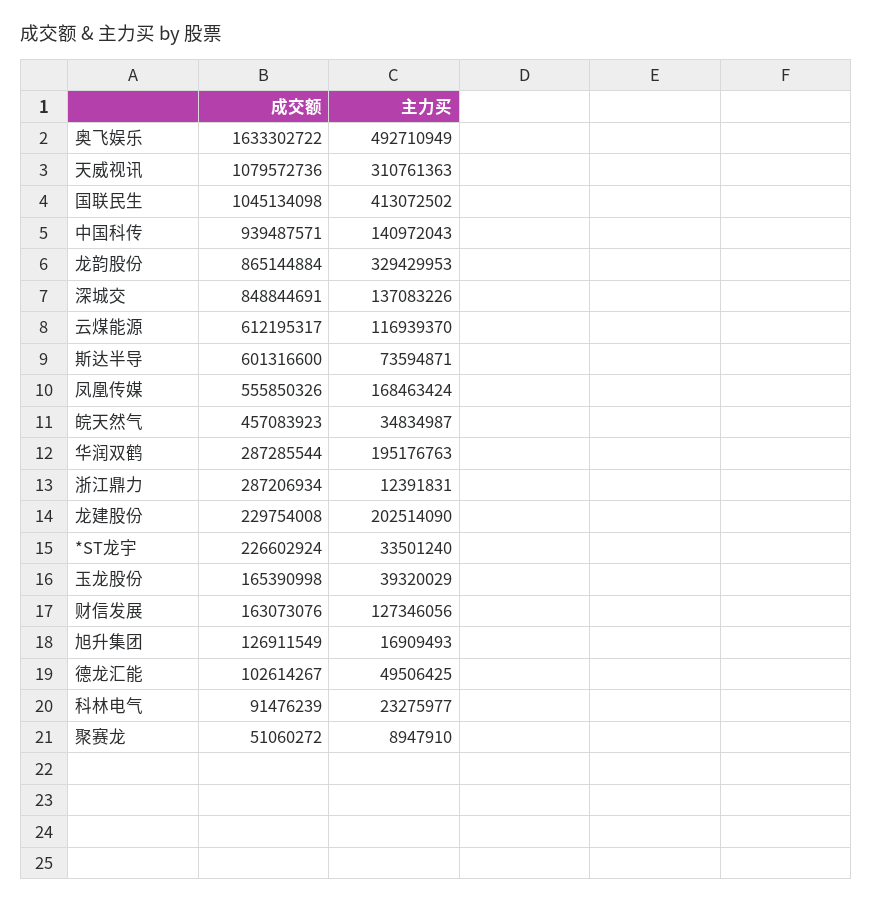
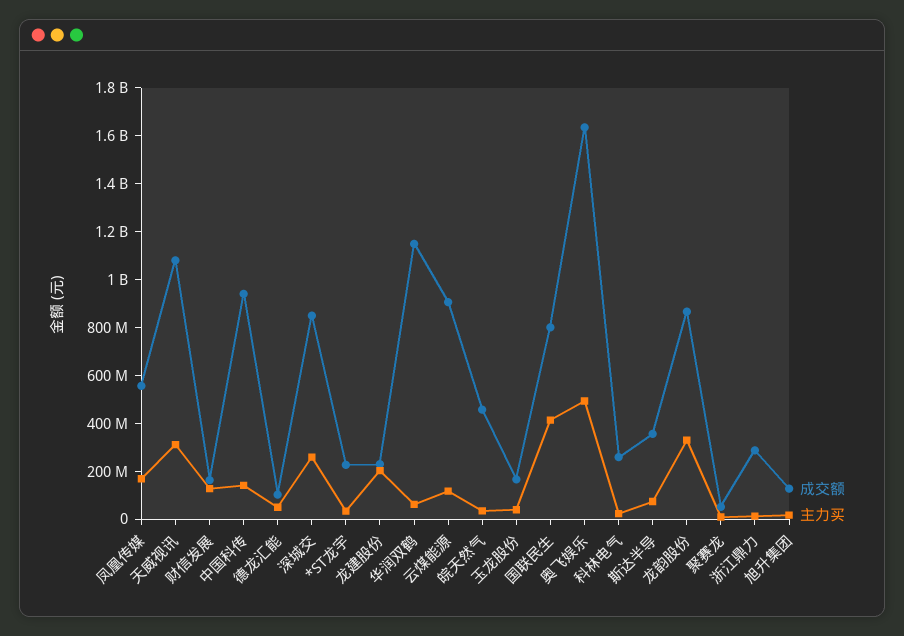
  {
    "成交额": {
      "奥飞娱乐": 1633302722,
      "天威视讯": 1079572736,
-     "国联民生": 1045134098,
+     "国联民生": 800000000,
      "中国科传": 939487571,
      "龙韵股份": 865144884,
      "深城交": 848844691,
-     "云煤能源": 612195317,
+     "云煤能源": 900000000,
-     "斯达半导": 601316600,
+     "斯达半导": 350000000,
      "凤凰传媒": 555850326,
      "皖天然气": 457083923,
-     "华润双鹤": 287285544,
+     "华润双鹤": 1150000000,
      "浙江鼎力": 287206934,
      "龙建股份": 229754008,
      "*ST龙宇": 226602924,
      "玉龙股份": 165390998,
      "财信发展": 163073076,
      "旭升集团": 126911549,
      "德龙汇能": 102614267,
-     "科林电气": 91476239,
+     "科林电气": 250000000,
      "聚赛龙": 51060272
    },
    "主力买": {
      "奥飞娱乐": 492710949,
      "天威视讯": 310761363,
      "国联民生": 413072502,
      "中国科传": 140972043,
      "龙韵股份": 329429953,
-     "深城交": 137083226,
+     "深城交": 250000000,
      "云煤能源": 116939370,
      "斯达半导": 73594871,
      "凤凰传媒": 168463424,
      "皖天然气": 34834987,
-     "华润双鹤": 195176763,
+     "华润双鹤": 50000000,
      "浙江鼎力": 12391831,
      "龙建股份": 202514090,
      "*ST龙宇": 33501240,
      "玉龙股份": 39320029,
      "财信发展": 127346056,
      "旭升集团": 16909493,
      "德龙汇能": 49506425,
      "科林电气": 23275977,
      "聚赛龙": 8947910
    }
  }

